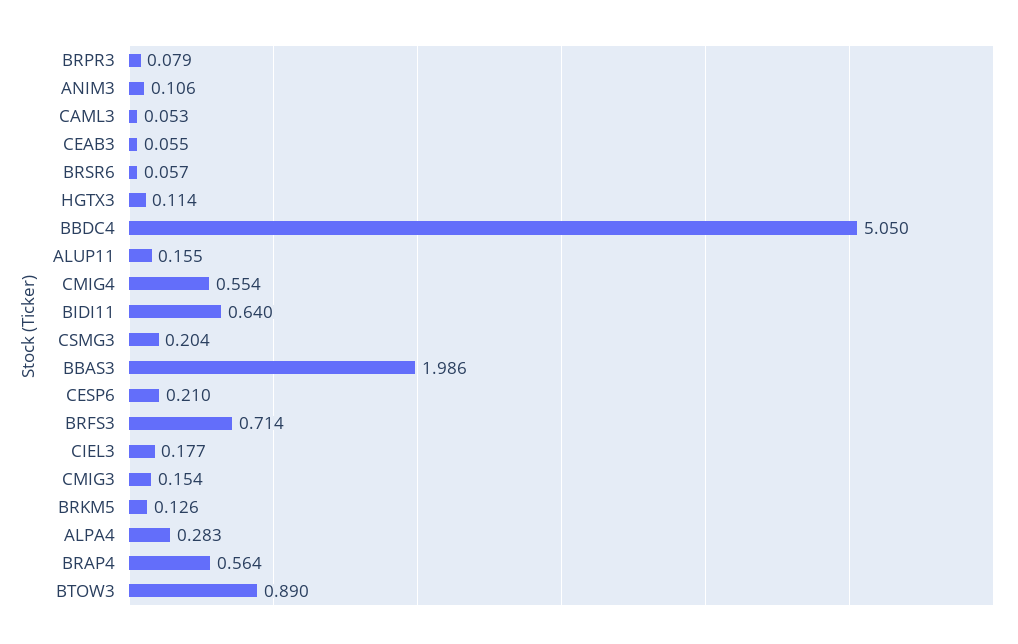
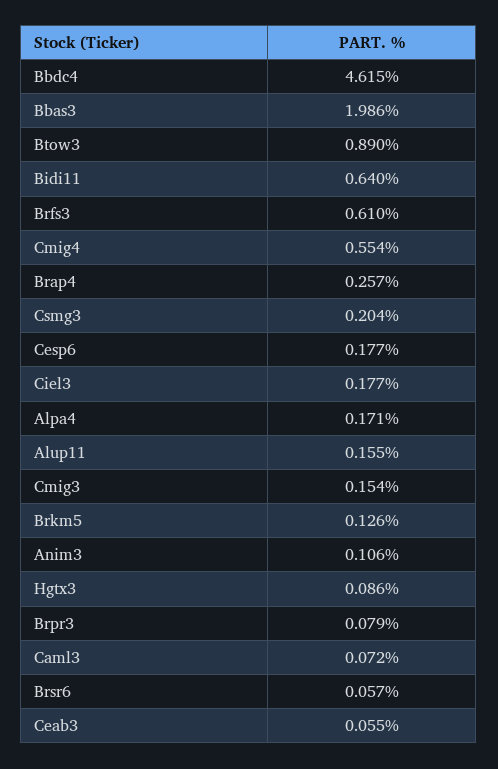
  {
    "BRPR3": 0.079,
    "ANIM3": 0.106,
-   "CAML3": 0.053,
+   "CAML3": 0.072,
    "CEAB3": 0.055,
    "BRSR6": 0.057,
-   "HGTX3": 0.114,
+   "HGTX3": 0.086,
-   "BBDC4": 5.05,
+   "BBDC4": 4.615,
    "ALUP11": 0.155,
    "CMIG4": 0.554,
    "BIDI11": 0.64,
    "CSMG3": 0.204,
    "BBAS3": 1.986,
-   "CESP6": 0.21,
+   "CESP6": 0.177,
-   "BRFS3": 0.714,
+   "BRFS3": 0.61,
    "CIEL3": 0.177,
    "CMIG3": 0.154,
    "BRKM5": 0.126,
-   "ALPA4": 0.283,
+   "ALPA4": 0.171,
-   "BRAP4": 0.564,
+   "BRAP4": 0.257,
    "BTOW3": 0.89
  }

